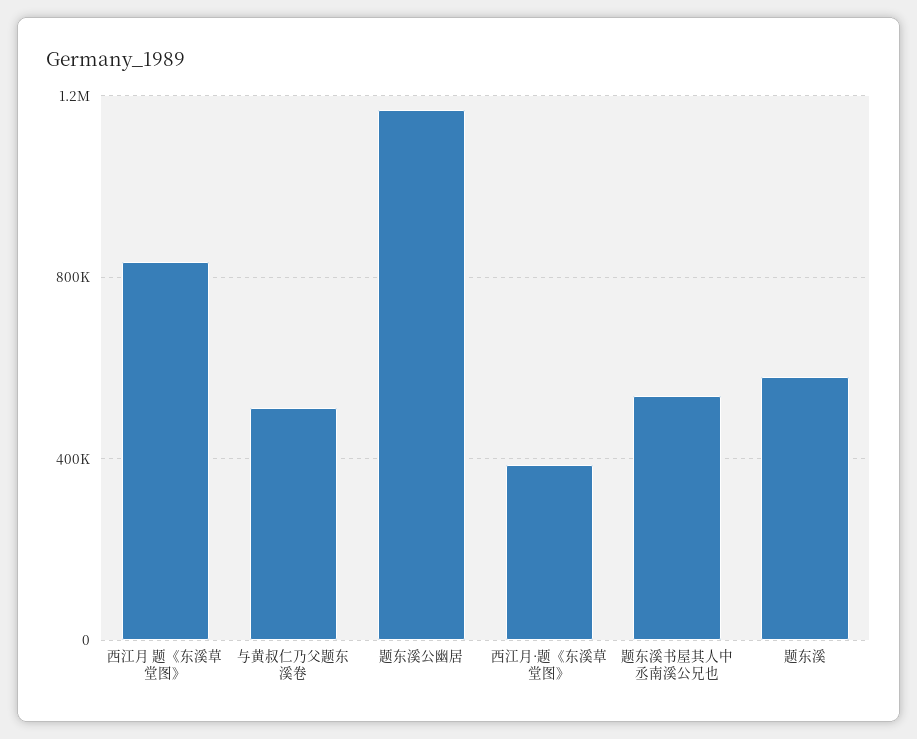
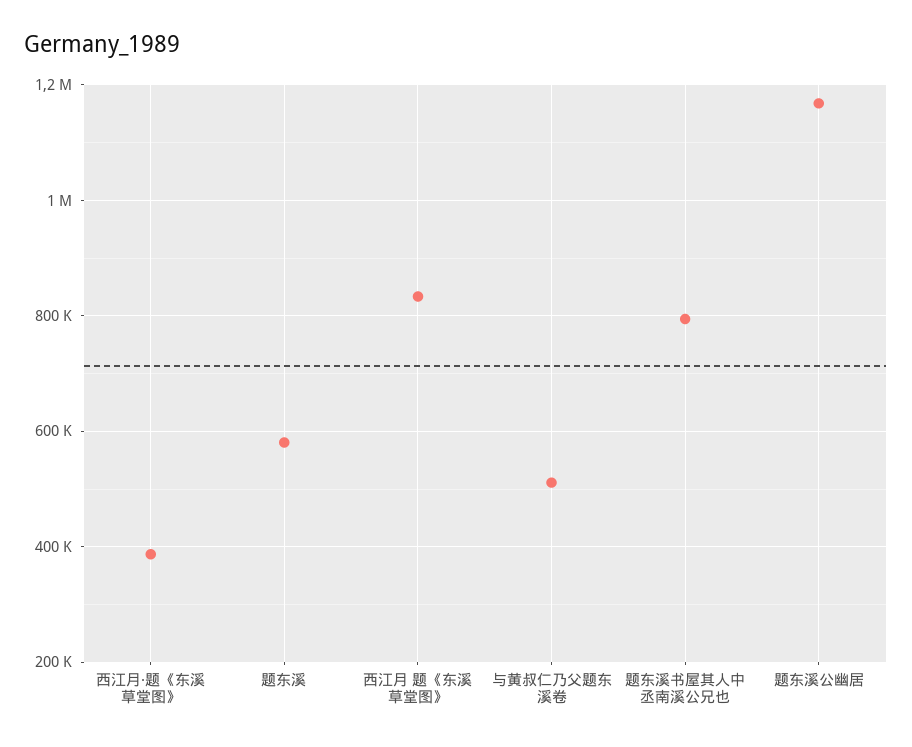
  {
    "西江月 题《东溪草堂图》": 840000,
    "与黄叔仁乃父题东溪卷": 520000,
    "题东溪公幽居": 1160000,
    "西江月·题《东溪草堂图》": 380000,
-   "题东溪书屋其人中丞南溪公兄也": 550000,
+   "题东溪书屋其人中丞南溪公兄也": 800000,
    "题东溪": 580000
  }

